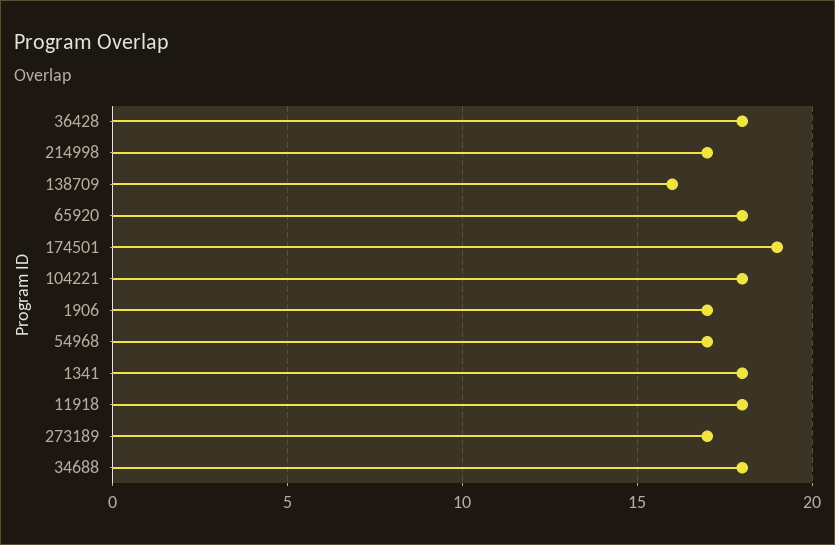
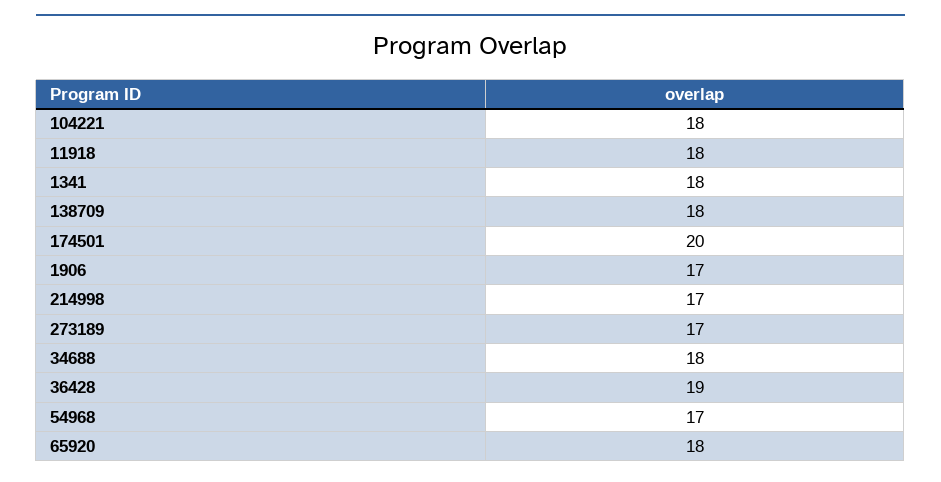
  {
-   "36428": 18,
+   "36428": 19,
    "214998": 17,
-   "138709": 16,
+   "138709": 18,
    "65920": 18,
-   "174501": 19,
+   "174501": 20,
    "104221": 18,
    "1906": 17,
    "54968": 17,
    "1341": 18,
    "11918": 18,
    "273189": 17,
    "34688": 18
  }

